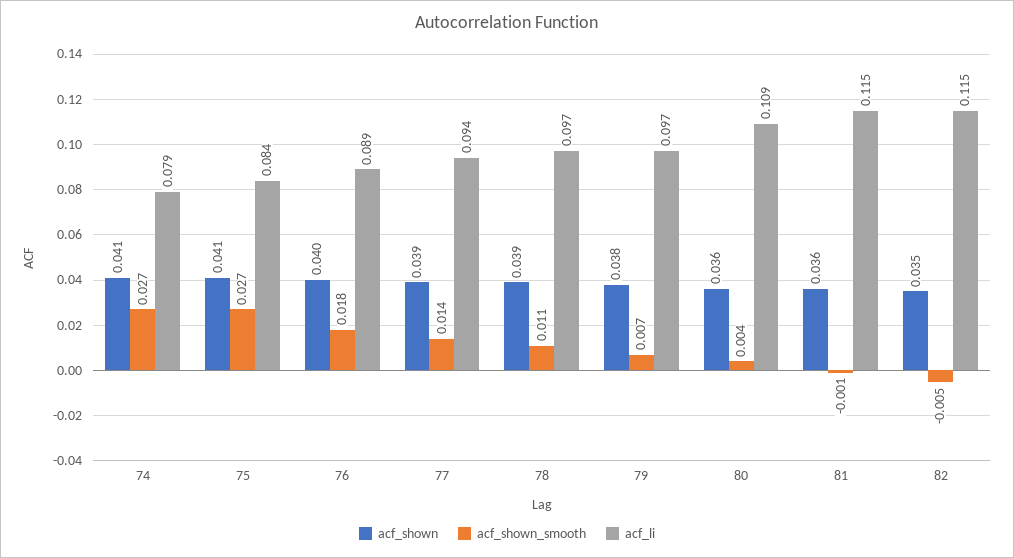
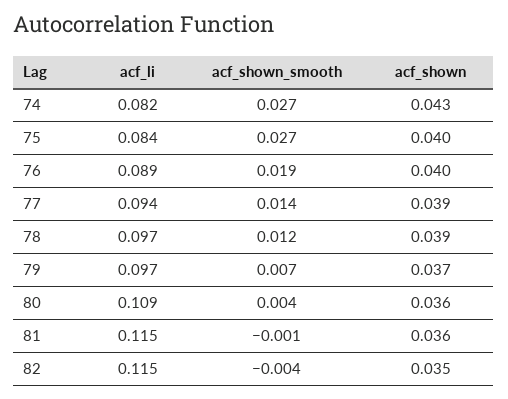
  {
    "acf_shown": {
-     "74": 0.041,
+     "74": 0.043,
-     "75": 0.041,
+     "75": 0.04,
      "76": 0.04,
      "77": 0.039,
      "78": 0.039,
-     "79": 0.038,
+     "79": 0.037,
      "80": 0.036,
      "81": 0.036,
      "82": 0.035
    },
    "acf_shown_smooth": {
      "74": 0.027,
      "75": 0.027,
-     "76": 0.018,
+     "76": 0.019,
      "77": 0.014,
-     "78": 0.011,
+     "78": 0.012,
      "79": 0.007,
      "80": 0.004,
      "81": -0.001,
-     "82": -0.005
+     "82": -0.004
    },
    "acf_li": {
-     "74": 0.079,
+     "74": 0.082,
      "75": 0.084,
      "76": 0.089,
      "77": 0.094,
      "78": 0.097,
      "79": 0.097,
      "80": 0.109,
      "81": 0.115,
      "82": 0.115
    }
  }

